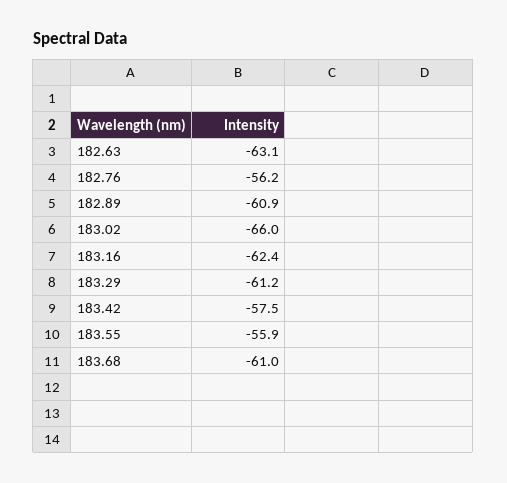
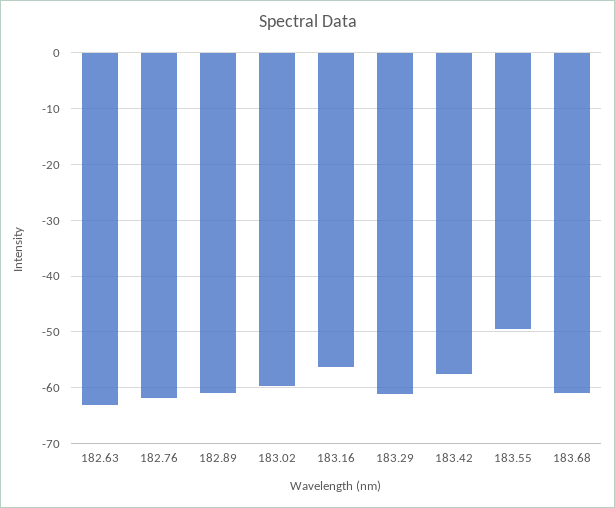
  {
    "182.63": -63.1,
-   "182.76": -56.2,
+   "182.76": -62,
    "182.89": -60.9,
-   "183.02": -66,
+   "183.02": -60,
-   "183.16": -62.4,
+   "183.16": -56,
    "183.29": -61.2,
    "183.42": -57.5,
-   "183.55": -55.9,
+   "183.55": -50,
    "183.68": -61
  }

